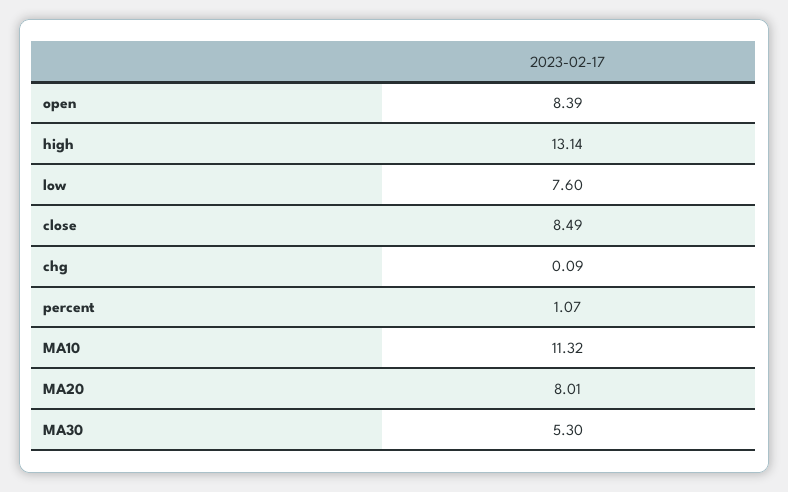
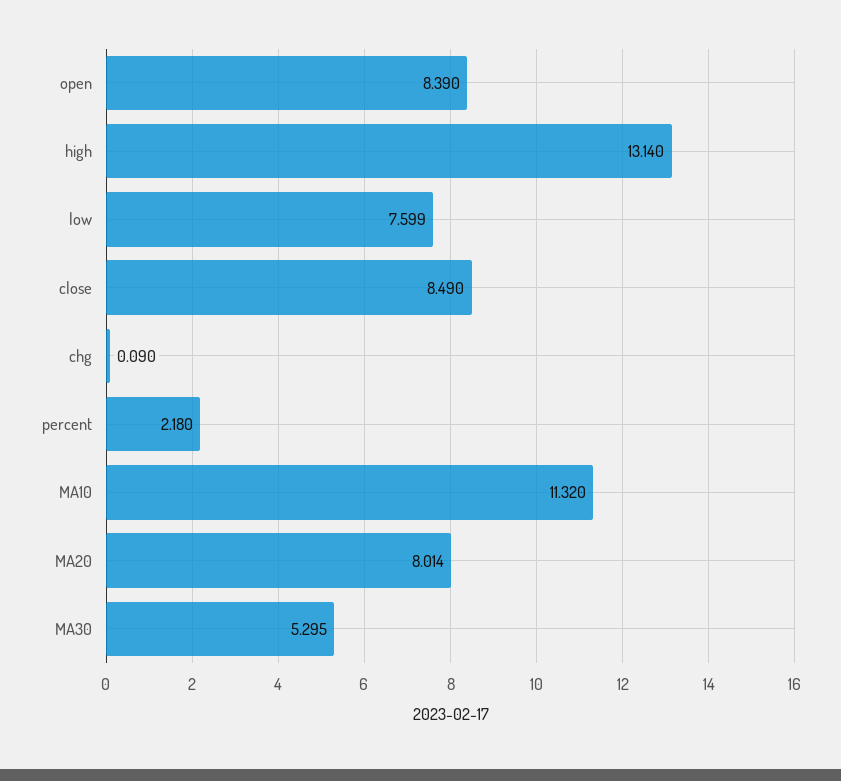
  {
    "open": 8.39,
    "high": 13.14,
    "low": 7.599,
    "close": 8.49,
    "chg": 0.09,
-   "percent": 1.07,
+   "percent": 2.18,
    "MA10": 11.32,
    "MA20": 8.014,
    "MA30": 5.295
  }

